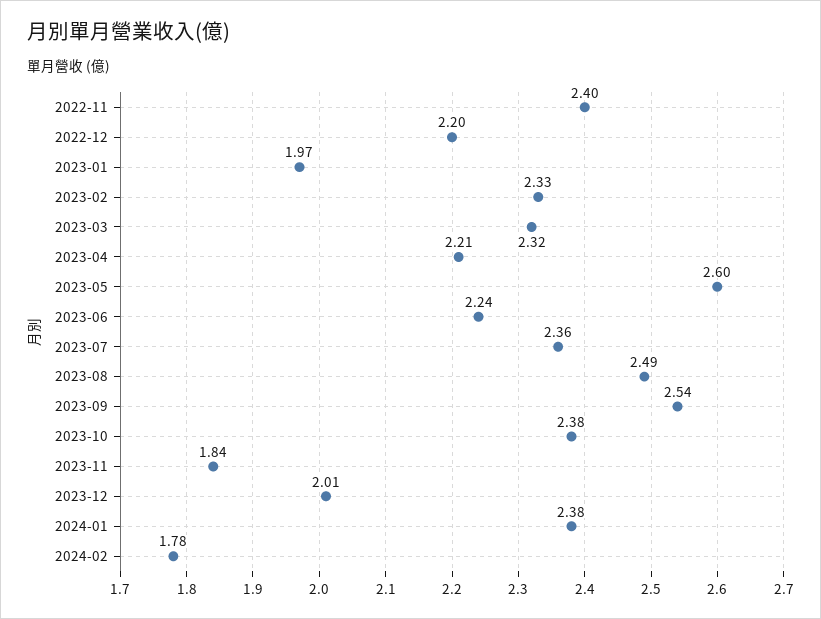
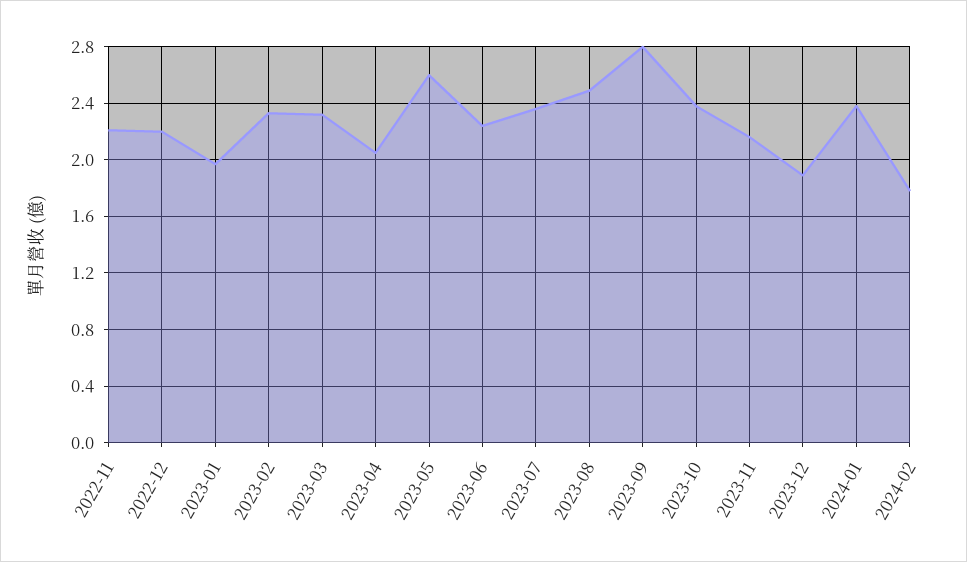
  {
-   "2022-11": 2.4,
+   "2022-11": 2.2,
    "2022-12": 2.2,
    "2023-01": 1.97,
    "2023-02": 2.33,
    "2023-03": 2.32,
-   "2023-04": 2.21,
+   "2023-04": 2.05,
    "2023-05": 2.6,
    "2023-06": 2.24,
    "2023-07": 2.36,
    "2023-08": 2.49,
-   "2023-09": 2.54,
+   "2023-09": 2.8,
    "2023-10": 2.38,
-   "2023-11": 1.84,
+   "2023-11": 2.15,
-   "2023-12": 2.01,
+   "2023-12": 1.9,
    "2024-01": 2.38,
    "2024-02": 1.78
  }

